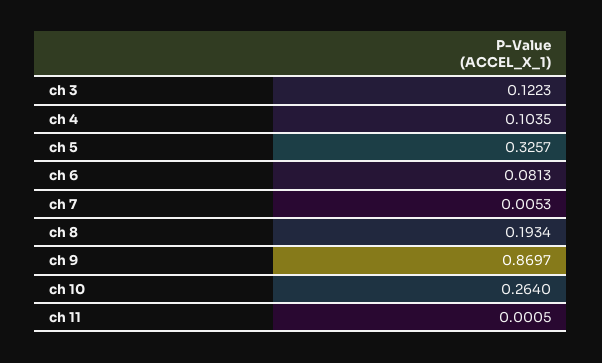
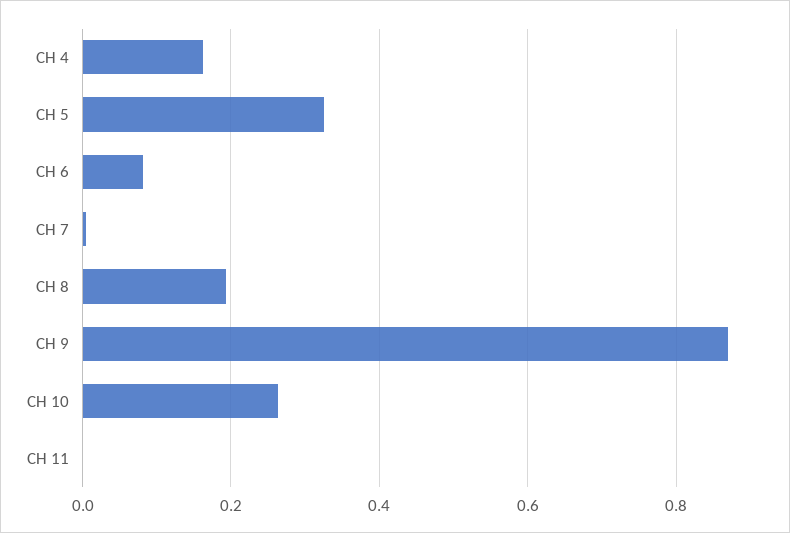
  {
-   "ch 3": 0.1223,
-   "ch 4": 0.1035,
+   "ch 4": 0.16,
    "ch 5": 0.3257,
    "ch 6": 0.0813,
    "ch 7": 0.0053,
    "ch 8": 0.1934,
    "ch 9": 0.8697,
    "ch 10": 0.264,
    "ch 11": 0.0005
  }

